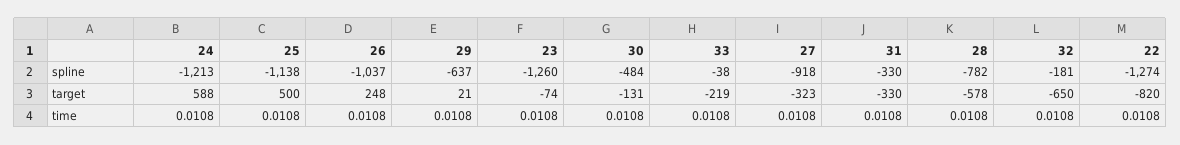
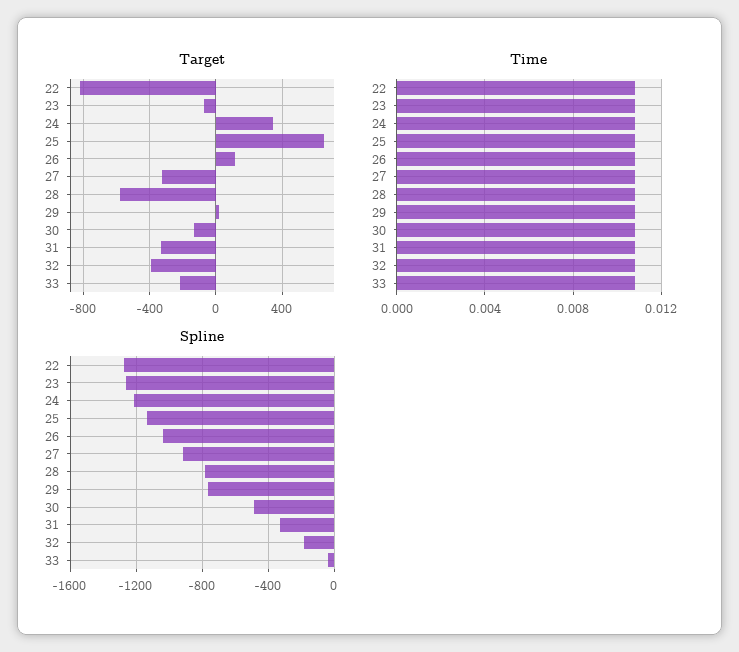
  {
    "spline": {
      "24": -1213,
      "25": -1138,
      "26": -1037,
-     "29": -637,
+     "29": -750,
      "23": -1260,
      "30": -484,
      "33": -38,
      "27": -918,
      "31": -330,
      "28": -782,
      "32": -181,
      "22": -1274
    },
    "target": {
-     "24": 588,
+     "24": 350,
-     "25": 500,
+     "25": 650,
-     "26": 248,
+     "26": 100,
      "29": 21,
      "23": -74,
      "30": -131,
      "33": -219,
      "27": -323,
      "31": -330,
      "28": -578,
-     "32": -650,
+     "32": -400,
      "22": -820
    },
    "time": {
      "24": 0.0108,
      "25": 0.0108,
      "26": 0.0108,
      "29": 0.0108,
      "23": 0.0108,
      "30": 0.0108,
      "33": 0.0108,
      "27": 0.0108,
      "31": 0.0108,
      "28": 0.0108,
      "32": 0.0108,
      "22": 0.0108
    }
  }

